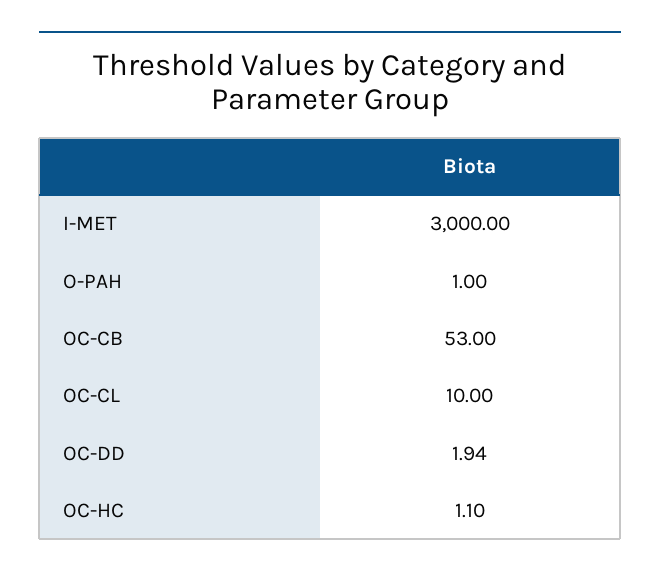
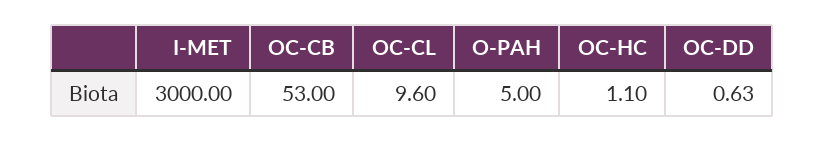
  {
    "I-MET": 3000,
-   "O-PAH": 1,
+   "O-PAH": 5,
    "OC-CB": 53,
-   "OC-CL": 10,
+   "OC-CL": 9.6,
-   "OC-DD": 1.94,
+   "OC-DD": 0.63,
    "OC-HC": 1.1
  }

